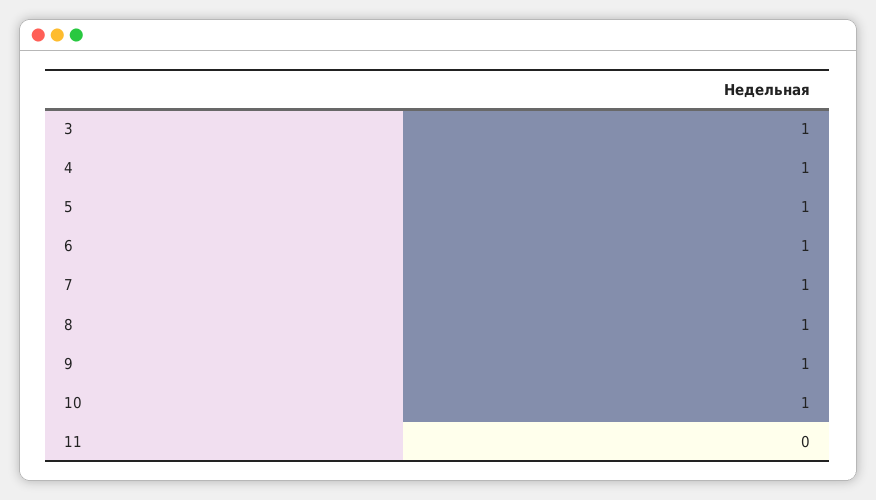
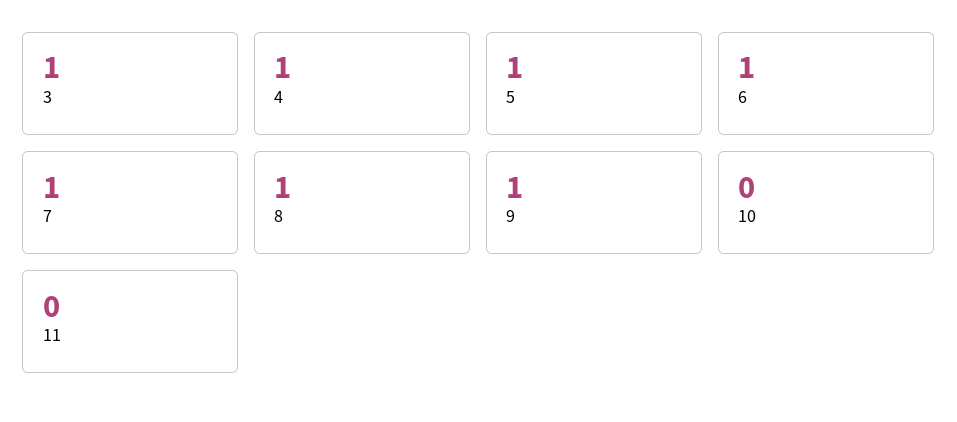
  {
    "3": 1,
    "4": 1,
    "5": 1,
    "6": 1,
    "7": 1,
    "8": 1,
    "9": 1,
-   "10": 1,
+   "10": 0,
    "11": 0
  }

